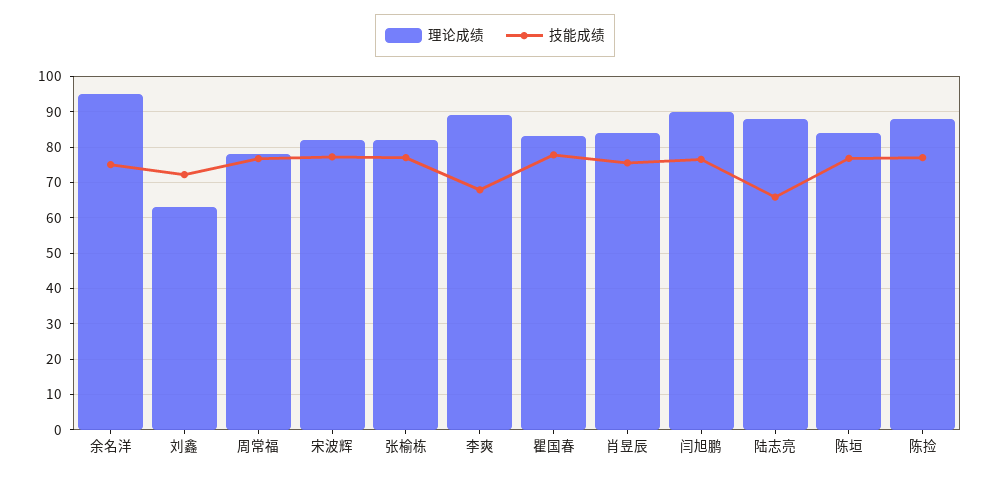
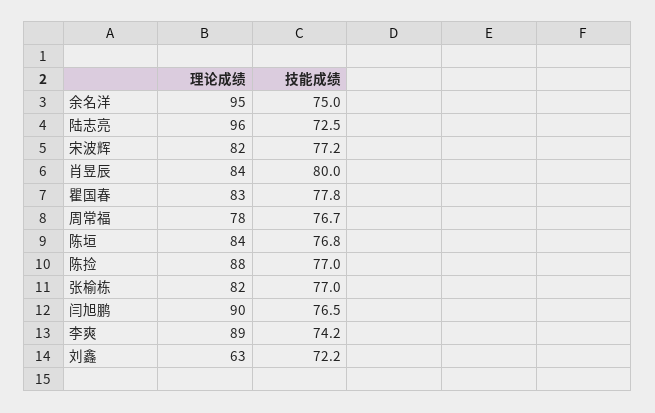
  {
    "理论成绩": {
      "余名洋": 95,
      "刘鑫": 63,
      "周常福": 78,
      "宋波辉": 82,
      "张榆栋": 82,
      "李爽": 89,
      "瞿国春": 83,
      "肖昱辰": 84,
      "闫旭鹏": 90,
-     "陆志亮": 88,
+     "陆志亮": 96,
      "陈垣": 84,
      "陈捡": 88
    },
    "技能成绩": {
      "余名洋": 75,
      "刘鑫": 72.2,
      "周常福": 76.7,
      "宋波辉": 77.2,
      "张榆栋": 77,
-     "李爽": 68,
+     "李爽": 74.2,
      "瞿国春": 77.8,
-     "肖昱辰": 76,
+     "肖昱辰": 80,
      "闫旭鹏": 76.5,
-     "陆志亮": 66,
+     "陆志亮": 72.5,
      "陈垣": 76.8,
      "陈捡": 77
    }
  }

